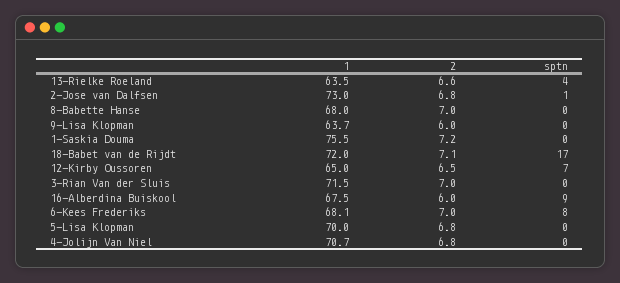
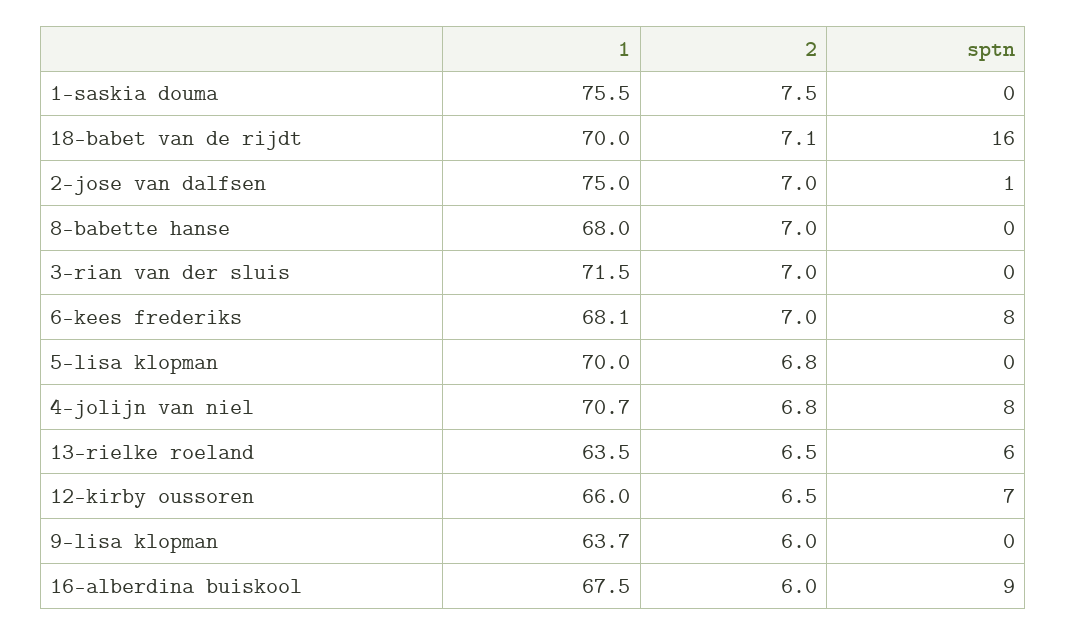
  {
    "1": {
      "13-Rielke Roeland": 63.5,
-     "2-Jose van Dalfsen": 73,
+     "2-Jose van Dalfsen": 75,
      "8-Babette Hanse": 68,
      "9-Lisa Klopman": 63.7,
      "1-Saskia Douma": 75.5,
-     "18-Babet van de Rijdt": 72,
+     "18-Babet van de Rijdt": 70,
-     "12-Kirby Oussoren": 65,
+     "12-Kirby Oussoren": 66,
      "3-Rian Van der Sluis": 71.5,
      "16-Alberdina Buiskool": 67.5,
      "6-Kees Frederiks": 68.1,
      "5-Lisa Klopman": 70,
      "4-Jolijn Van Niel": 70.7
    },
    "2": {
-     "13-Rielke Roeland": 6.6,
+     "13-Rielke Roeland": 6.5,
-     "2-Jose van Dalfsen": 6.8,
+     "2-Jose van Dalfsen": 7,
      "8-Babette Hanse": 7,
      "9-Lisa Klopman": 6,
-     "1-Saskia Douma": 7.2,
+     "1-Saskia Douma": 7.5,
      "18-Babet van de Rijdt": 7.1,
      "12-Kirby Oussoren": 6.5,
      "3-Rian Van der Sluis": 7,
      "16-Alberdina Buiskool": 6,
      "6-Kees Frederiks": 7,
      "5-Lisa Klopman": 6.8,
      "4-Jolijn Van Niel": 6.8
    },
    "sptn": {
-     "13-Rielke Roeland": 4,
+     "13-Rielke Roeland": 6,
      "2-Jose van Dalfsen": 1,
      "8-Babette Hanse": 0,
      "9-Lisa Klopman": 0,
      "1-Saskia Douma": 0,
-     "18-Babet van de Rijdt": 17,
+     "18-Babet van de Rijdt": 16,
      "12-Kirby Oussoren": 7,
      "3-Rian Van der Sluis": 0,
      "16-Alberdina Buiskool": 9,
      "6-Kees Frederiks": 8,
      "5-Lisa Klopman": 0,
-     "4-Jolijn Van Niel": 0
+     "4-Jolijn Van Niel": 8
    }
  }

